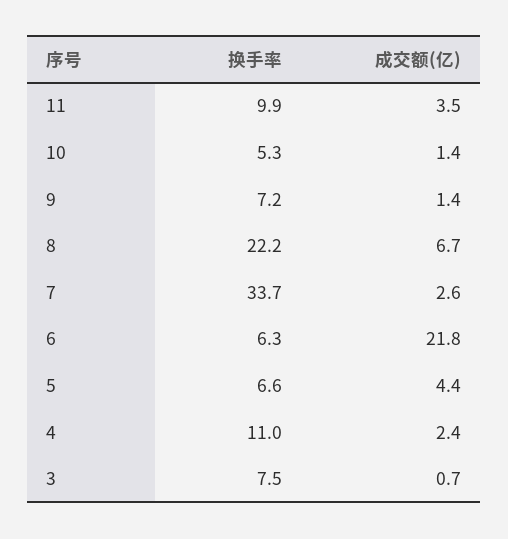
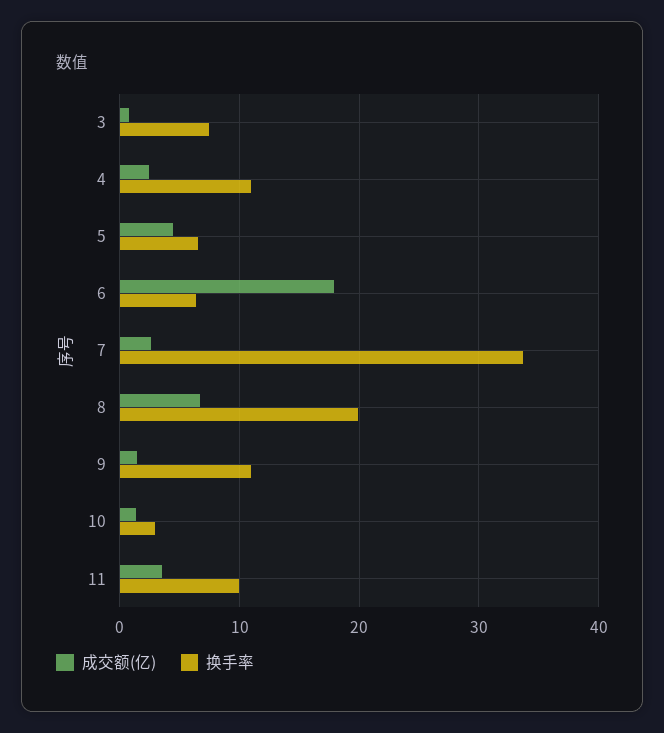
  {
    "换手率": {
      "11": 9.9,
-     "10": 5.3,
+     "10": 3,
-     "9": 7.2,
+     "9": 11,
-     "8": 22.2,
+     "8": 20,
      "7": 33.7,
      "6": 6.3,
      "5": 6.6,
      "4": 11,
      "3": 7.5
    },
    "成交额(亿)": {
      "11": 3.5,
      "10": 1.4,
      "9": 1.4,
      "8": 6.7,
      "7": 2.6,
-     "6": 21.8,
+     "6": 18,
      "5": 4.4,
      "4": 2.4,
      "3": 0.7
    }
  }

